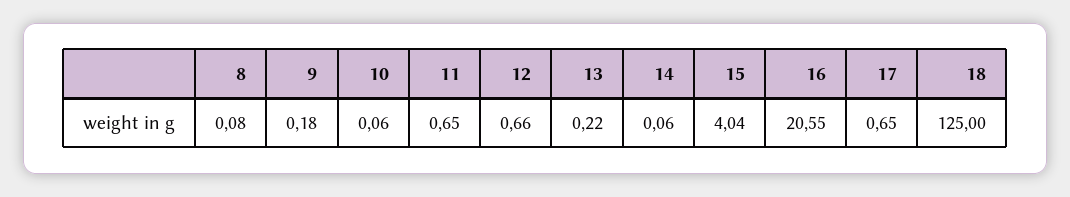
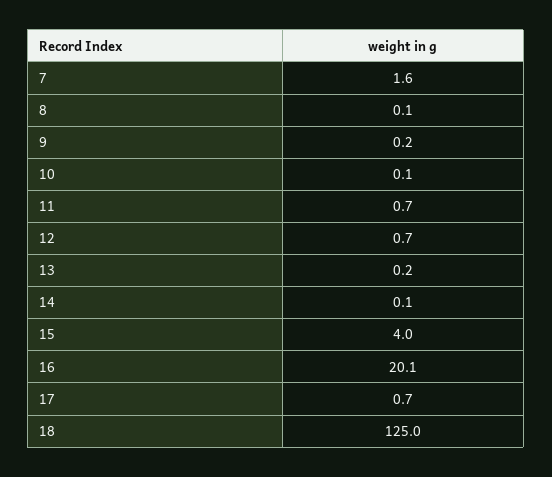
  {
    "8": 0.08,
    "9": 0.18,
    "10": 0.06,
    "11": 0.65,
    "12": 0.66,
    "13": 0.22,
    "14": 0.06,
    "15": 4.04,
-   "16": 20.55,
+   "16": 20.1,
    "17": 0.65,
-   "18": 125
+   "18": 125,
+   "7": 1.6
  }

